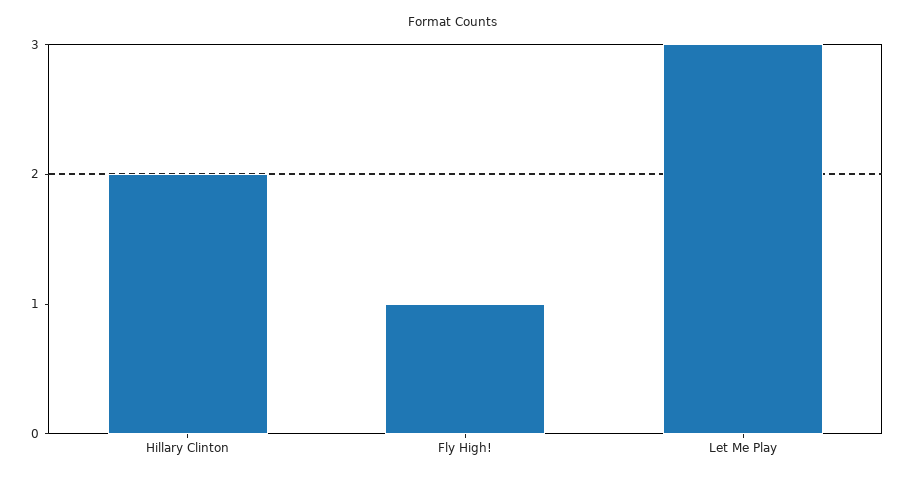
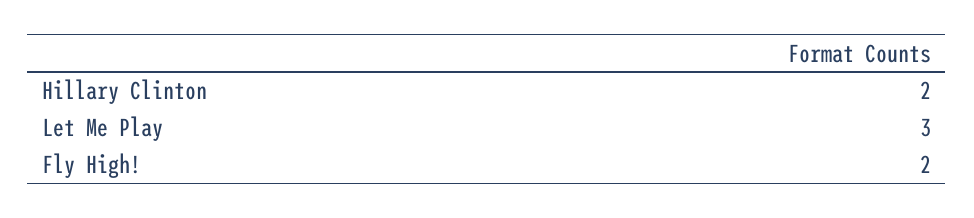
  {
    "Hillary Clinton": 2,
-   "Fly High!": 1,
+   "Fly High!": 2,
    "Let Me Play": 3
  }

